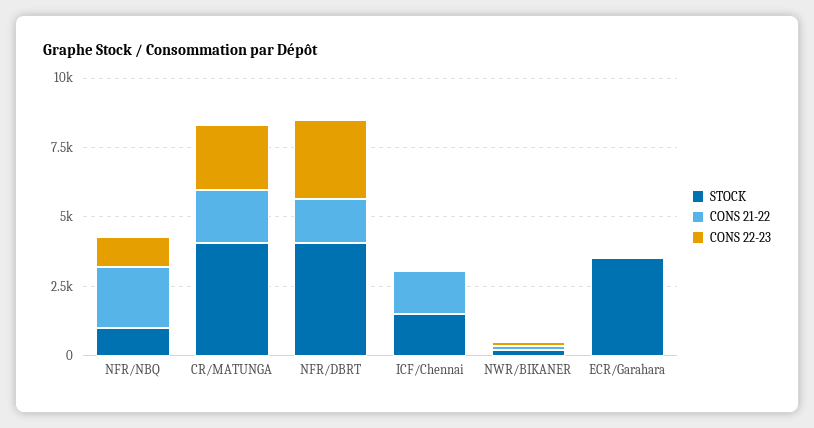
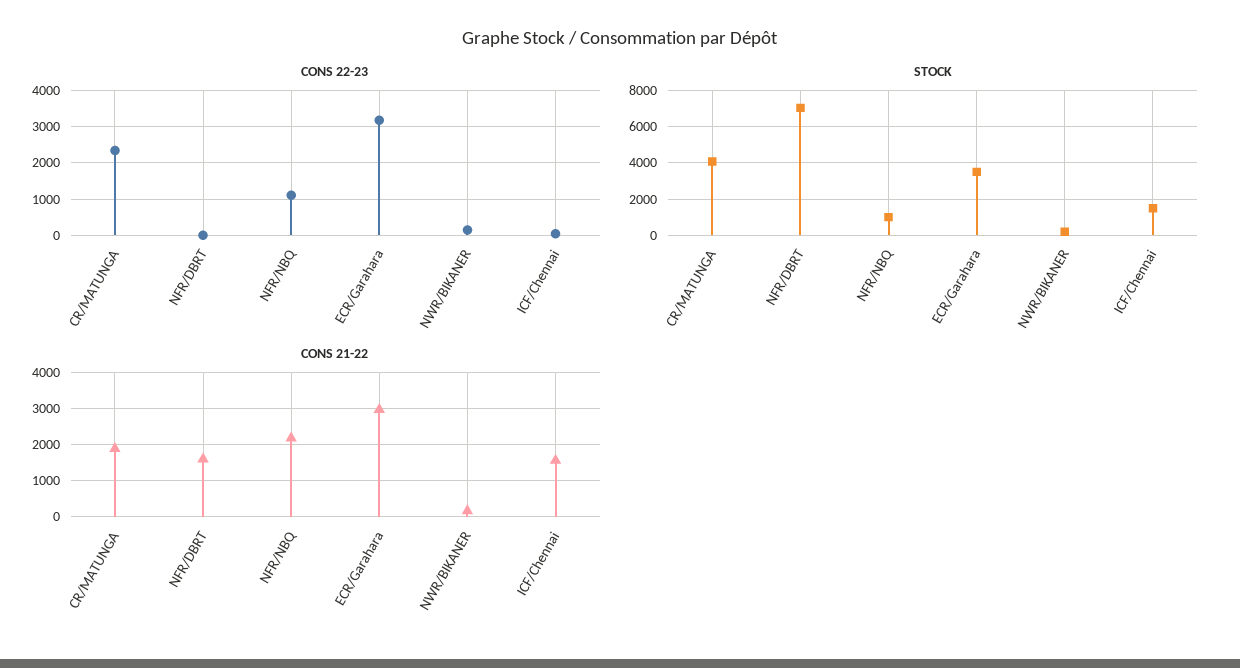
  {
    "STOCK": {
      "NFR/NBQ": 1000,
      "CR/MATUNGA": 4000,
-     "NFR/DBRT": 4000,
+     "NFR/DBRT": 7000,
      "ICF/Chennai": 1500,
      "NWR/BIKANER": 0,
      "ECR/Garahara": 3500
    },
    "CONS 21-22": {
      "NFR/NBQ": 2200,
      "CR/MATUNGA": 1800,
      "NFR/DBRT": 1600,
      "ICF/Chennai": 1600,
      "NWR/BIKANER": 200,
-     "ECR/Garahara": 0
+     "ECR/Garahara": 3000
    },
    "CONS 22-23": {
      "NFR/NBQ": 1200,
      "CR/MATUNGA": 2400,
-     "NFR/DBRT": 3000,
+     "NFR/DBRT": 0,
      "ICF/Chennai": 0,
      "NWR/BIKANER": 200,
-     "ECR/Garahara": 0
+     "ECR/Garahara": 3200
    }
  }

